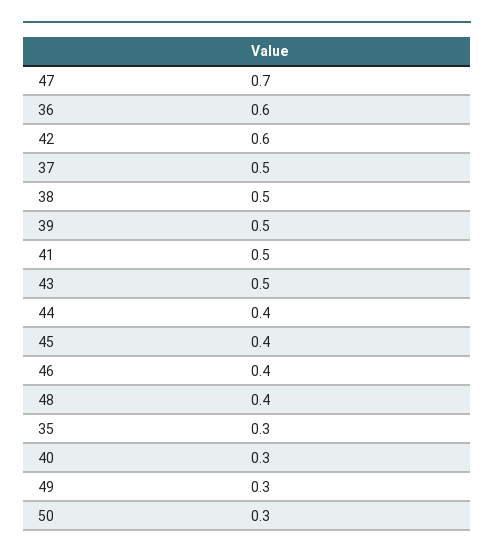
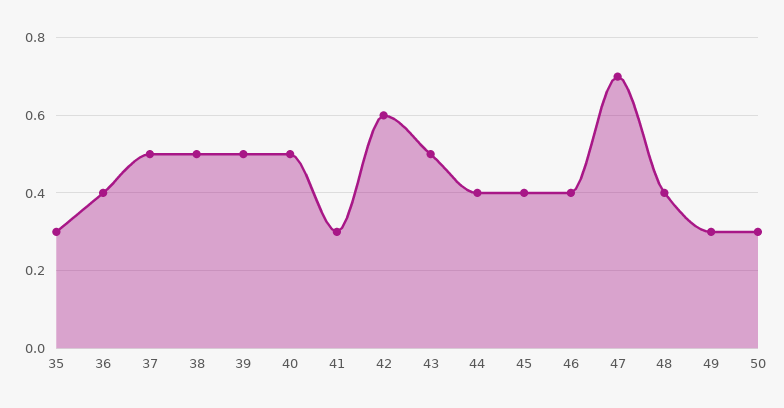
  {
    "47": 0.7,
-   "36": 0.6,
+   "36": 0.4,
    "42": 0.6,
    "37": 0.5,
    "38": 0.5,
    "39": 0.5,
-   "41": 0.5,
+   "41": 0.3,
    "43": 0.5,
    "44": 0.4,
    "45": 0.4,
    "46": 0.4,
    "48": 0.4,
    "35": 0.3,
-   "40": 0.3,
+   "40": 0.5,
    "49": 0.3,
    "50": 0.3
  }

